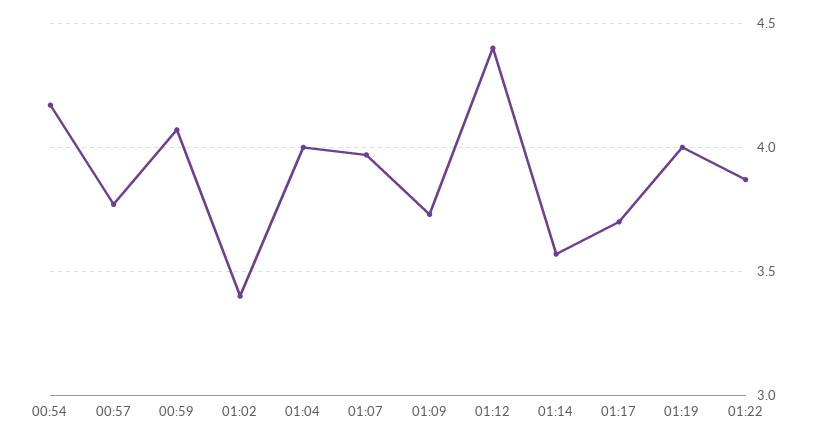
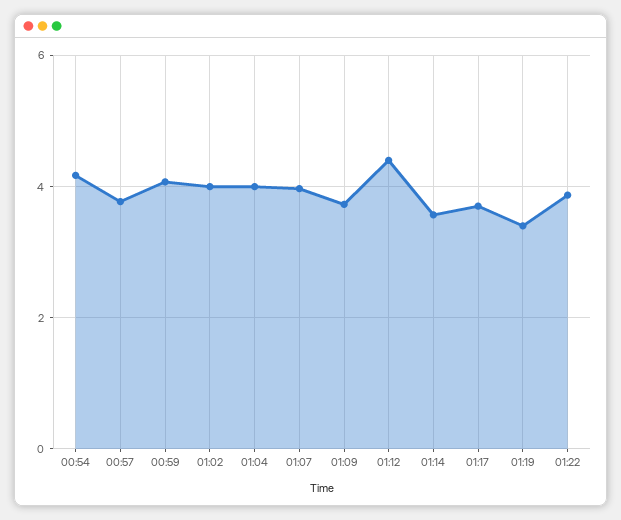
  {
    "00:54": 4.15,
    "00:57": 3.75,
    "00:59": 4.05,
-   "01:02": 3.4,
+   "01:02": 4,
    "01:04": 4,
    "01:07": 3.95,
    "01:09": 3.75,
    "01:12": 4.4,
    "01:14": 3.55,
    "01:17": 3.7,
-   "01:19": 4,
+   "01:19": 3.4,
    "01:22": 3.85
  }

